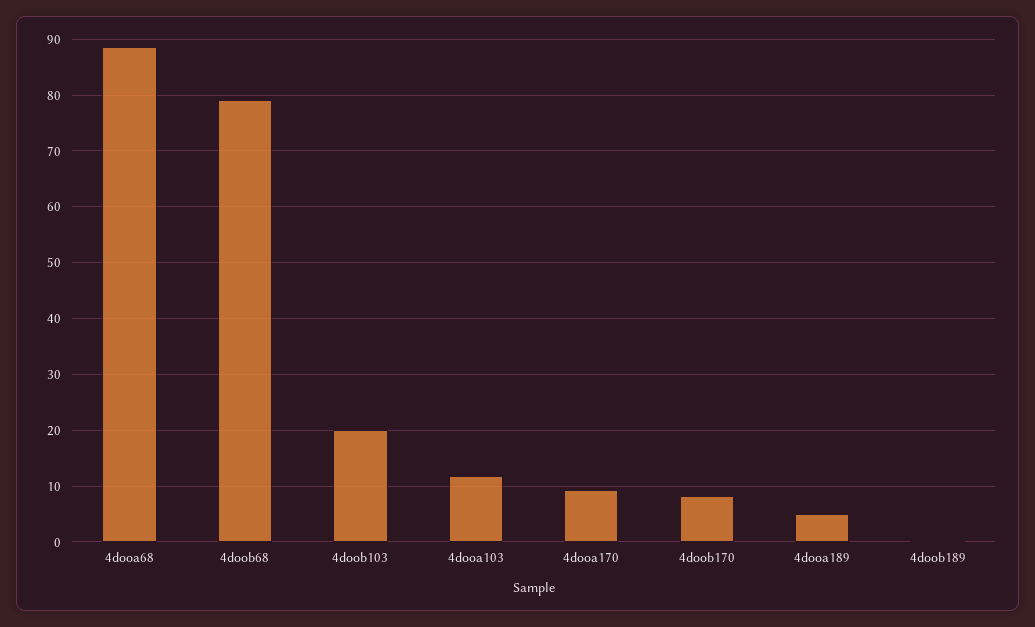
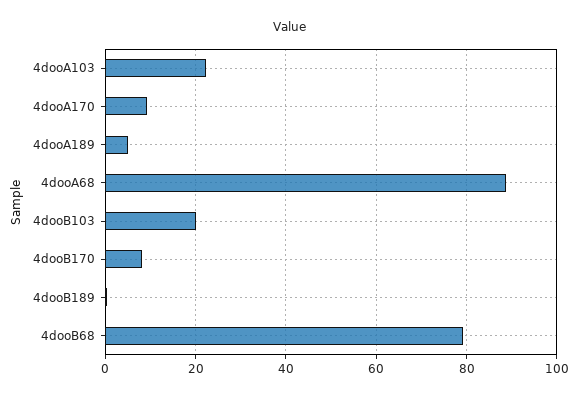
  {
    "4dooa68": 88,
    "4doob68": 80,
    "4doob103": 20,
-   "4dooa103": 12,
+   "4dooa103": 22,
    "4dooa170": 10,
    "4doob170": 8,
    "4dooa189": 6,
    "4doob189": 0
  }

